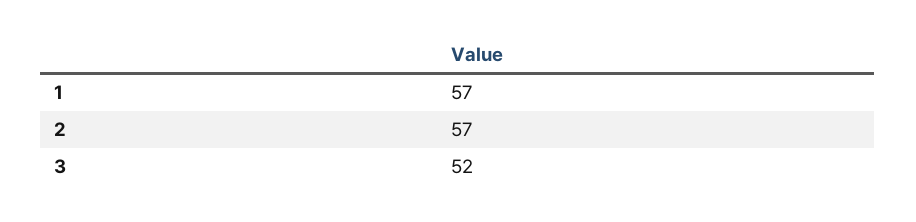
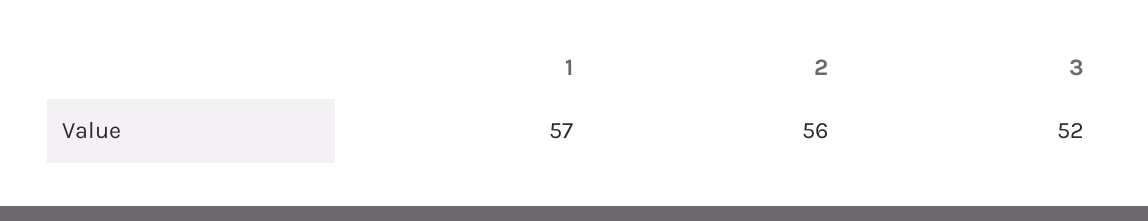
  {
    "1": 57,
-   "2": 57,
+   "2": 56,
    "3": 52
  }

